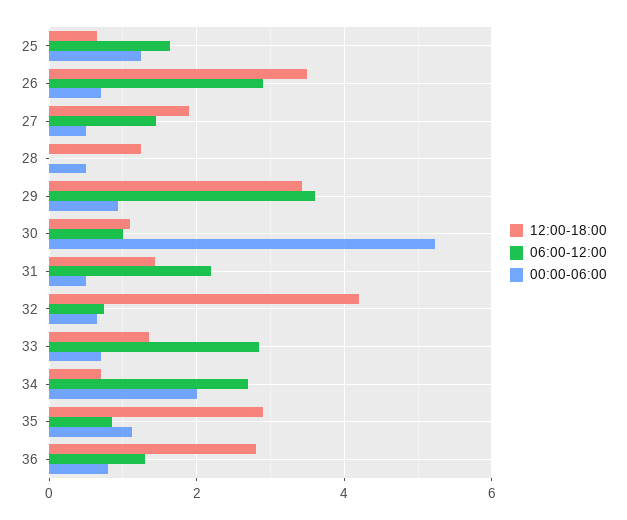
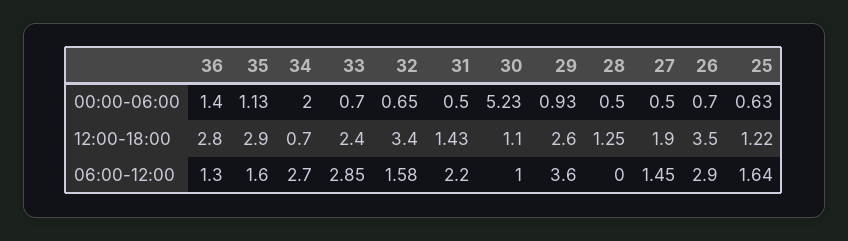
  {
    "12:00-18:00": {
-     "25": 0.6,
+     "25": 1.22,
      "26": 3.5,
      "27": 1.9,
      "28": 1.25,
-     "29": 3.4,
+     "29": 2.6,
      "30": 1.1,
      "31": 1.43,
-     "32": 4.2,
+     "32": 3.4,
-     "33": 1.4,
+     "33": 2.4,
      "34": 0.7,
      "35": 2.9,
      "36": 2.8
    },
    "06:00-12:00": {
      "25": 1.64,
      "26": 2.9,
      "27": 1.45,
      "28": 0,
      "29": 3.6,
      "30": 1,
      "31": 2.2,
-     "32": 0.8,
+     "32": 1.58,
      "33": 2.85,
      "34": 2.7,
-     "35": 0.8,
+     "35": 1.6,
      "36": 1.3
    },
    "00:00-06:00": {
-     "25": 1.2,
+     "25": 0.63,
      "26": 0.7,
      "27": 0.5,
      "28": 0.5,
      "29": 0.93,
      "30": 5.23,
      "31": 0.5,
      "32": 0.65,
      "33": 0.7,
      "34": 2,
      "35": 1.13,
-     "36": 0.8
+     "36": 1.4
    }
  }

